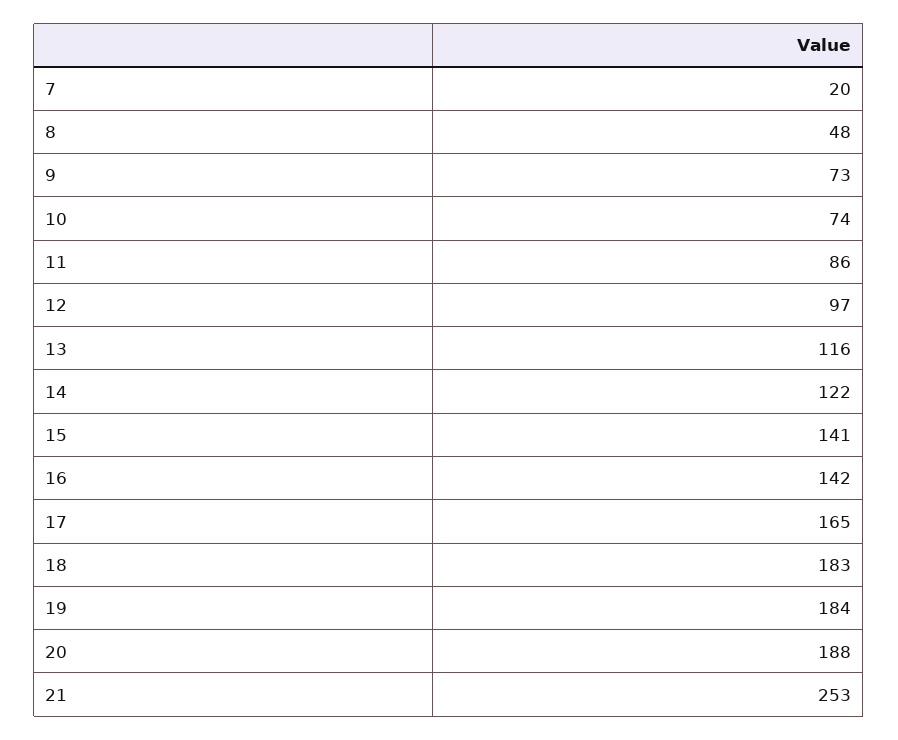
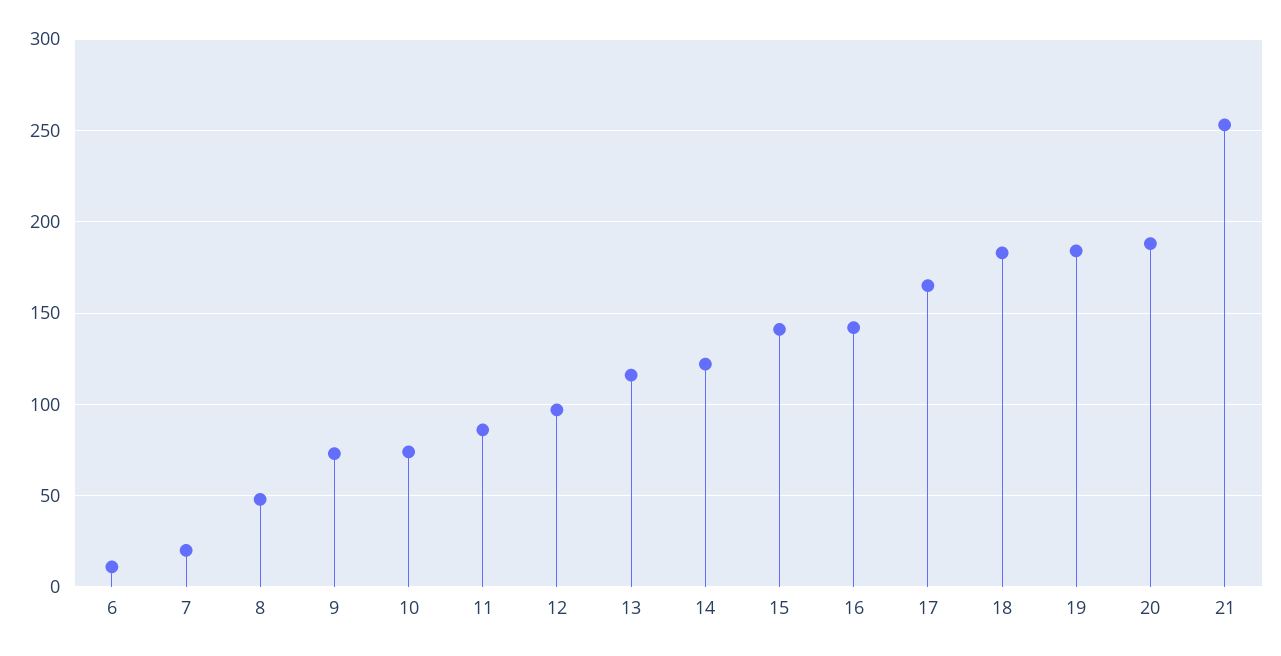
  {
    "7": 20,
    "8": 48,
    "9": 73,
    "10": 74,
    "11": 86,
    "12": 97,
    "13": 116,
    "14": 122,
    "15": 141,
    "16": 142,
    "17": 165,
    "18": 183,
    "19": 184,
    "20": 188,
-   "21": 253
+   "21": 253,
+   "6": 10
  }

